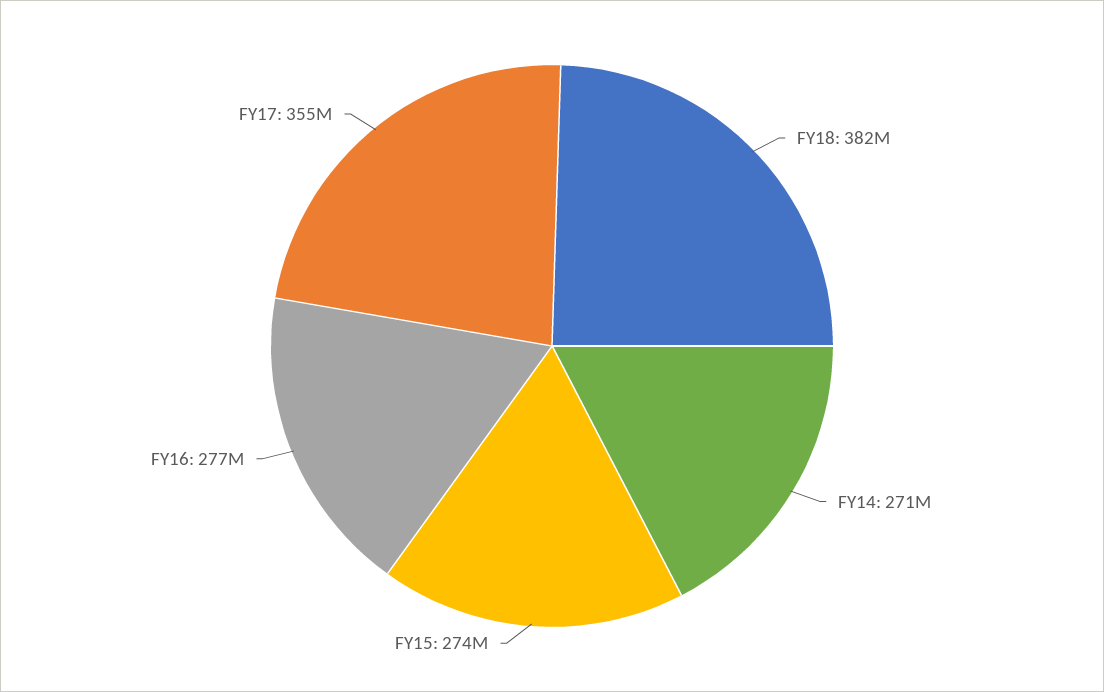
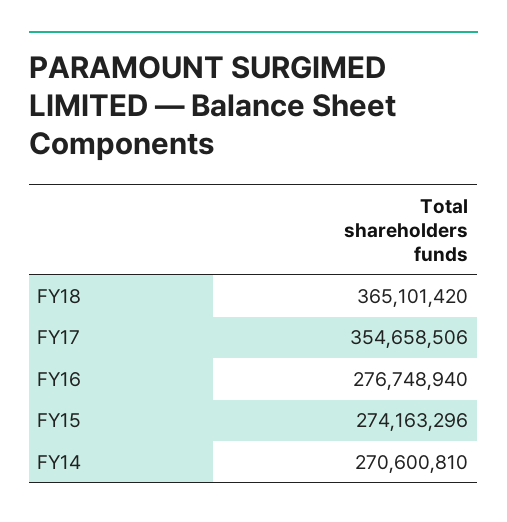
  {
-   "FY18": 382000000,
+   "FY18": 365101420,
    "FY14": 270600810,
    "FY15": 274163296,
    "FY16": 276748940,
    "FY17": 354658506
  }

